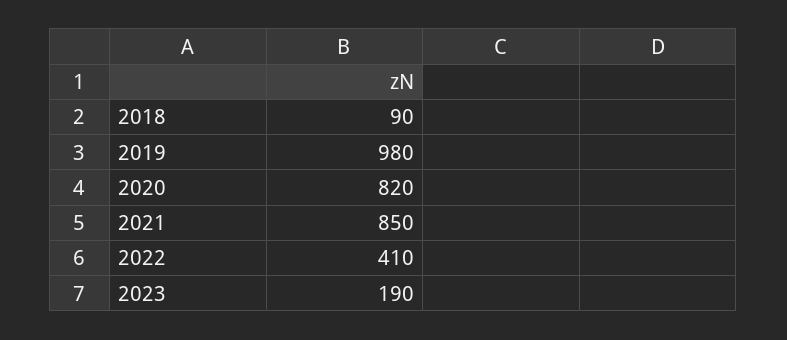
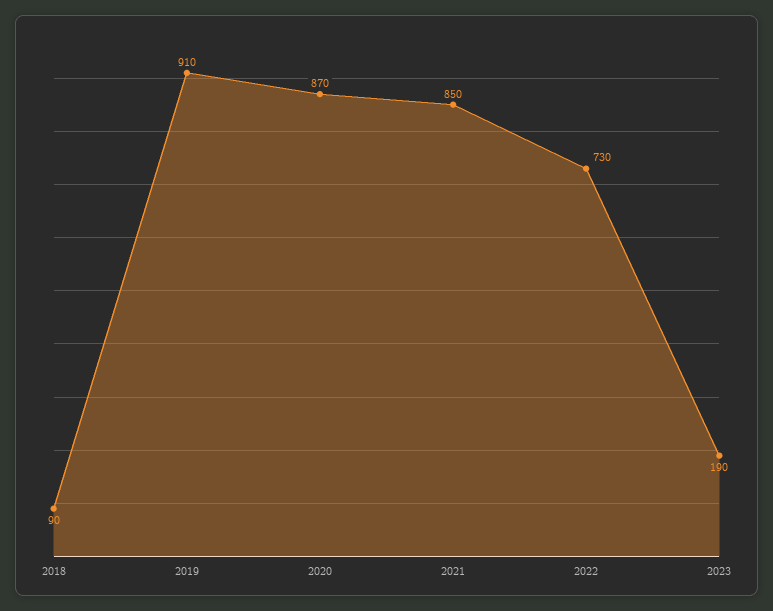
  {
    "2018": 90,
-   "2019": 980,
+   "2019": 910,
-   "2020": 820,
+   "2020": 870,
    "2021": 850,
-   "2022": 410,
+   "2022": 730,
    "2023": 190
  }

